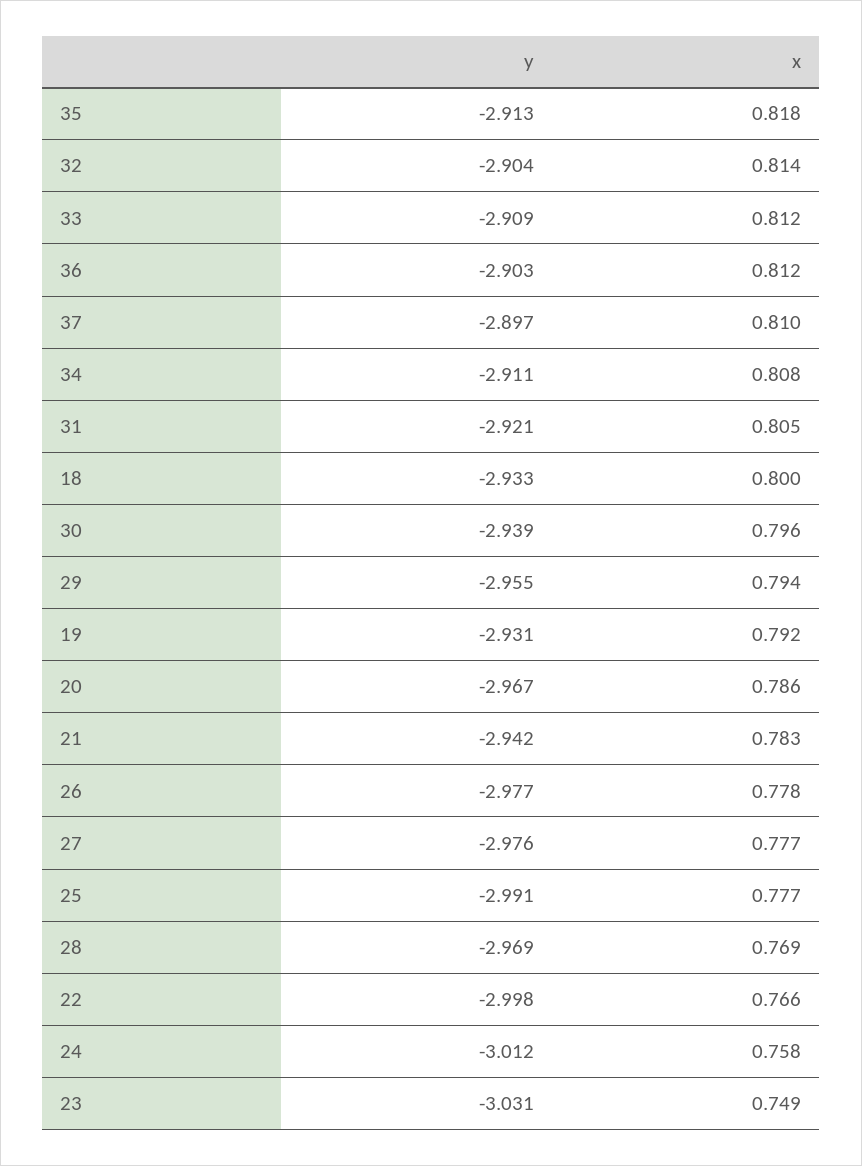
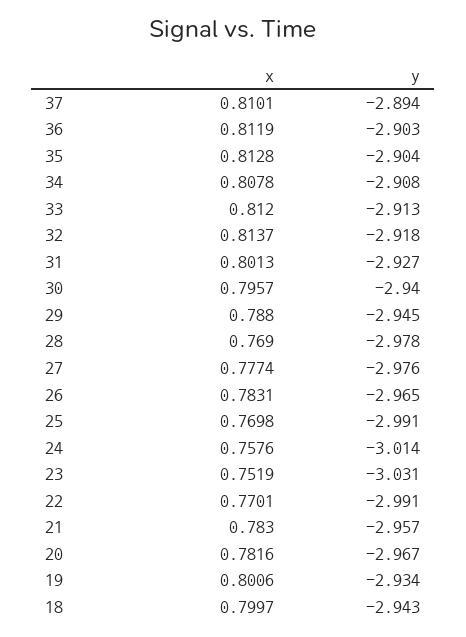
  {
    "y": {
-     "35": -2.913,
+     "35": -2.904,
-     "32": -2.904,
+     "32": -2.918,
-     "33": -2.909,
+     "33": -2.913,
      "36": -2.903,
-     "37": -2.897,
+     "37": -2.894,
-     "34": -2.911,
+     "34": -2.908,
-     "31": -2.921,
+     "31": -2.927,
-     "18": -2.933,
+     "18": -2.943,
-     "30": -2.939,
+     "30": -2.94,
-     "29": -2.955,
+     "29": -2.945,
-     "19": -2.931,
+     "19": -2.934,
      "20": -2.967,
-     "21": -2.942,
+     "21": -2.957,
-     "26": -2.977,
+     "26": -2.965,
      "27": -2.976,
      "25": -2.991,
-     "28": -2.969,
+     "28": -2.978,
-     "22": -2.998,
+     "22": -2.991,
-     "24": -3.012,
+     "24": -3.014,
      "23": -3.031
    },
    "x": {
-     "35": 0.818,
+     "35": 0.8128,
      "32": 0.8137,
      "33": 0.812,
      "36": 0.8119,
      "37": 0.8101,
      "34": 0.8078,
-     "31": 0.805,
+     "31": 0.8013,
      "18": 0.7997,
      "30": 0.7957,
-     "29": 0.794,
+     "29": 0.788,
-     "19": 0.792,
+     "19": 0.8006,
-     "20": 0.786,
+     "20": 0.7816,
      "21": 0.783,
-     "26": 0.778,
+     "26": 0.7831,
      "27": 0.7774,
-     "25": 0.777,
+     "25": 0.7698,
      "28": 0.769,
-     "22": 0.766,
+     "22": 0.7701,
      "24": 0.7576,
-     "23": 0.749
+     "23": 0.7519
    }
  }

